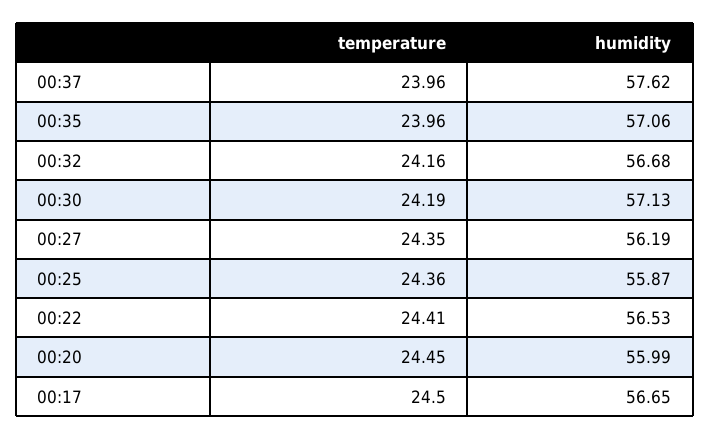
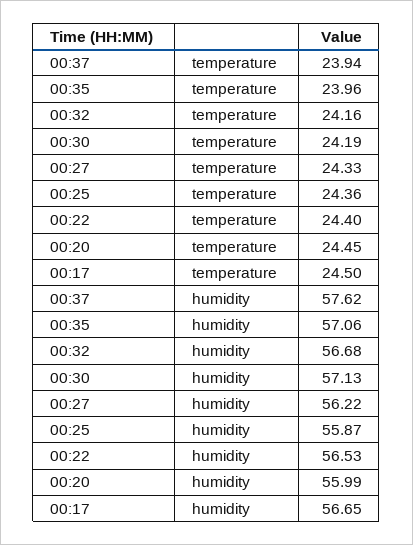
  {
    "temperature": {
-     "00:37": 23.96,
+     "00:37": 23.94,
      "00:35": 23.96,
      "00:32": 24.16,
      "00:30": 24.19,
-     "00:27": 24.35,
+     "00:27": 24.33,
      "00:25": 24.36,
-     "00:22": 24.41,
+     "00:22": 24.4,
      "00:20": 24.45,
      "00:17": 24.5
    },
    "humidity": {
      "00:37": 57.62,
      "00:35": 57.06,
      "00:32": 56.68,
      "00:30": 57.13,
-     "00:27": 56.19,
+     "00:27": 56.22,
      "00:25": 55.87,
      "00:22": 56.53,
      "00:20": 55.99,
      "00:17": 56.65
    }
  }

